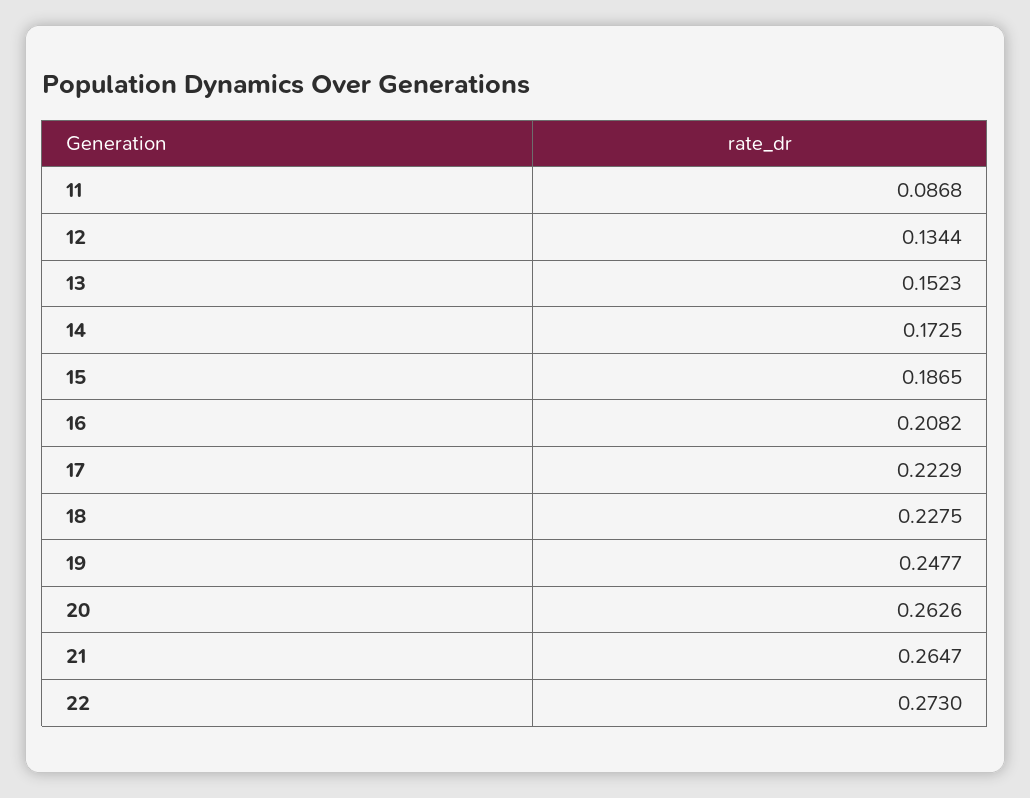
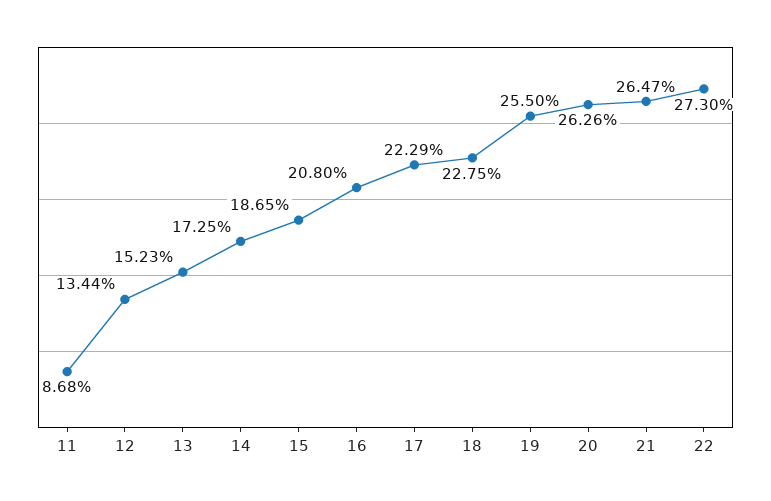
  {
    "11": 0.0868,
    "12": 0.1344,
    "13": 0.1523,
    "14": 0.1725,
    "15": 0.1865,
-   "16": 0.2082,
+   "16": 0.208,
    "17": 0.2229,
    "18": 0.2275,
-   "19": 0.2477,
+   "19": 0.255,
    "20": 0.2626,
    "21": 0.2647,
    "22": 0.273
  }

